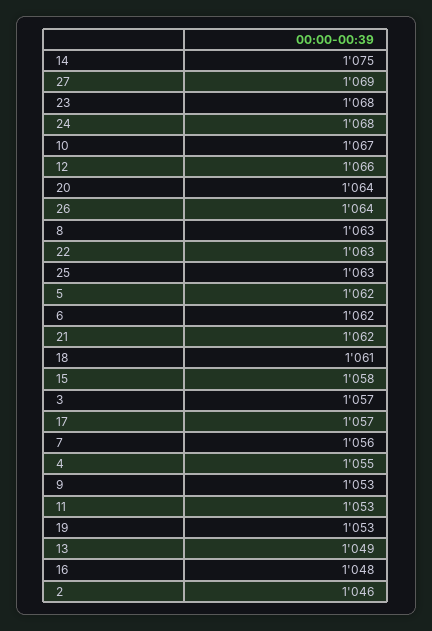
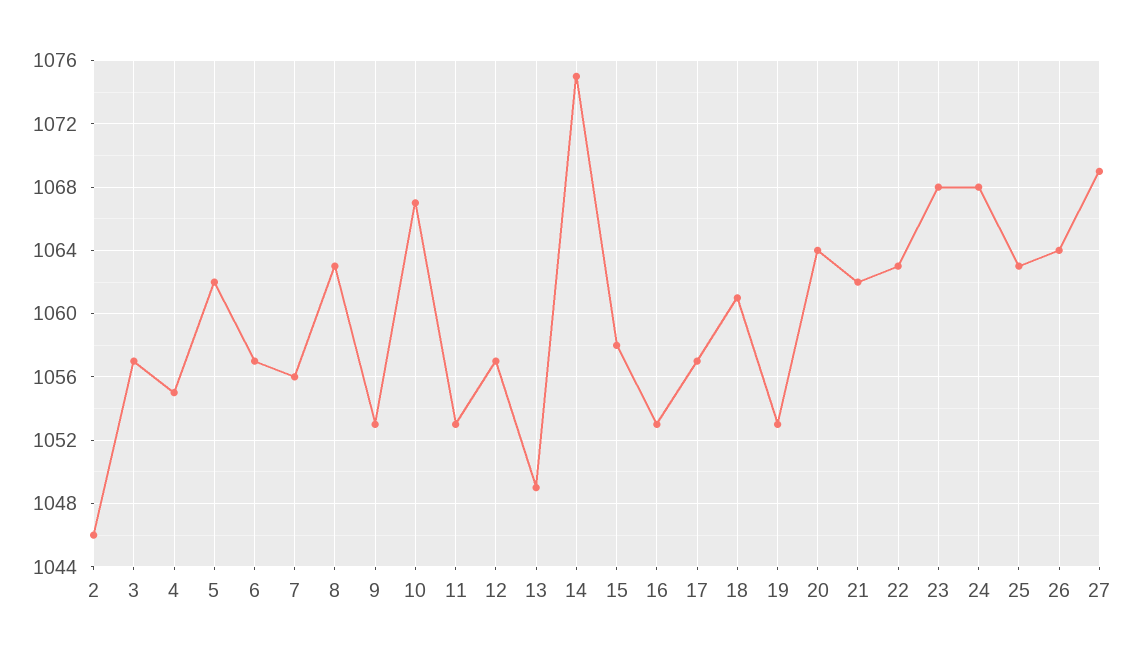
  {
    "14": 1075,
    "27": 1069,
    "23": 1068,
    "24": 1068,
    "10": 1067,
-   "12": 1066,
+   "12": 1057,
    "20": 1064,
    "26": 1064,
    "8": 1063,
    "22": 1063,
    "25": 1063,
    "5": 1062,
-   "6": 1062,
+   "6": 1057,
    "21": 1062,
    "18": 1061,
    "15": 1058,
    "3": 1057,
    "17": 1057,
    "7": 1056,
    "4": 1055,
    "9": 1053,
    "11": 1053,
    "19": 1053,
    "13": 1049,
-   "16": 1048,
+   "16": 1053,
    "2": 1046
  }

